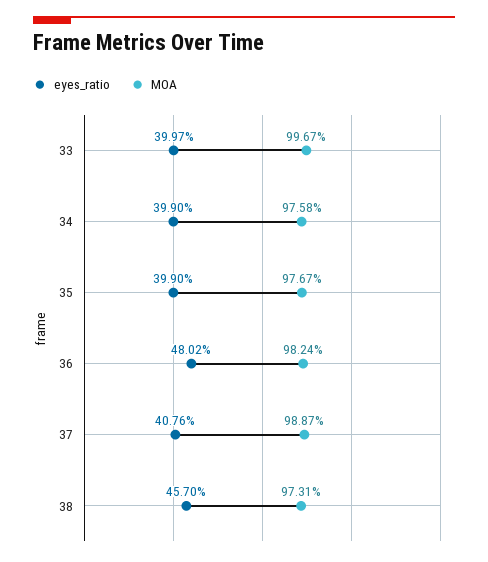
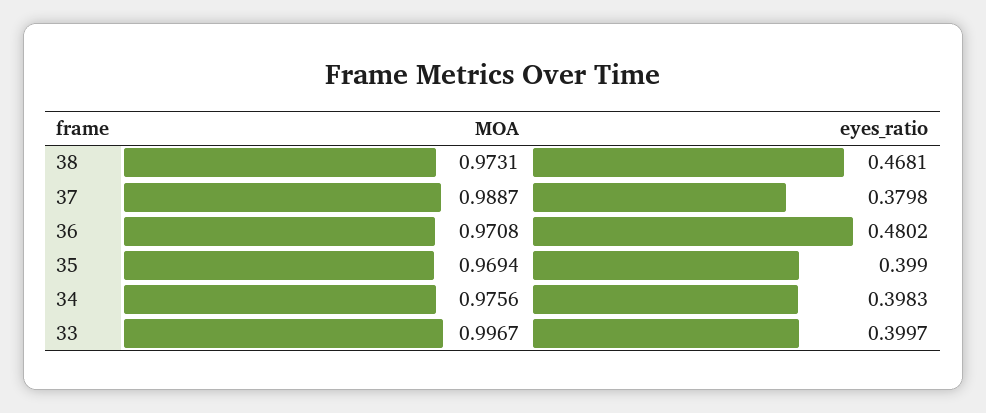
  {
    "eyes_ratio": {
      "33": 0.3997,
-     "34": 0.399,
+     "34": 0.3983,
      "35": 0.399,
      "36": 0.4802,
-     "37": 0.4076,
+     "37": 0.3798,
-     "38": 0.457
+     "38": 0.4681
    },
    "MOA": {
      "33": 0.9967,
-     "34": 0.9758,
+     "34": 0.9756,
-     "35": 0.9767,
+     "35": 0.9694,
-     "36": 0.9824,
+     "36": 0.9708,
      "37": 0.9887,
      "38": 0.9731
    }
  }

